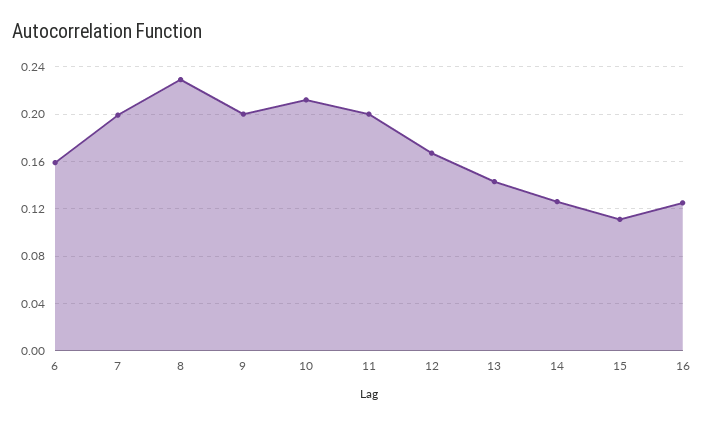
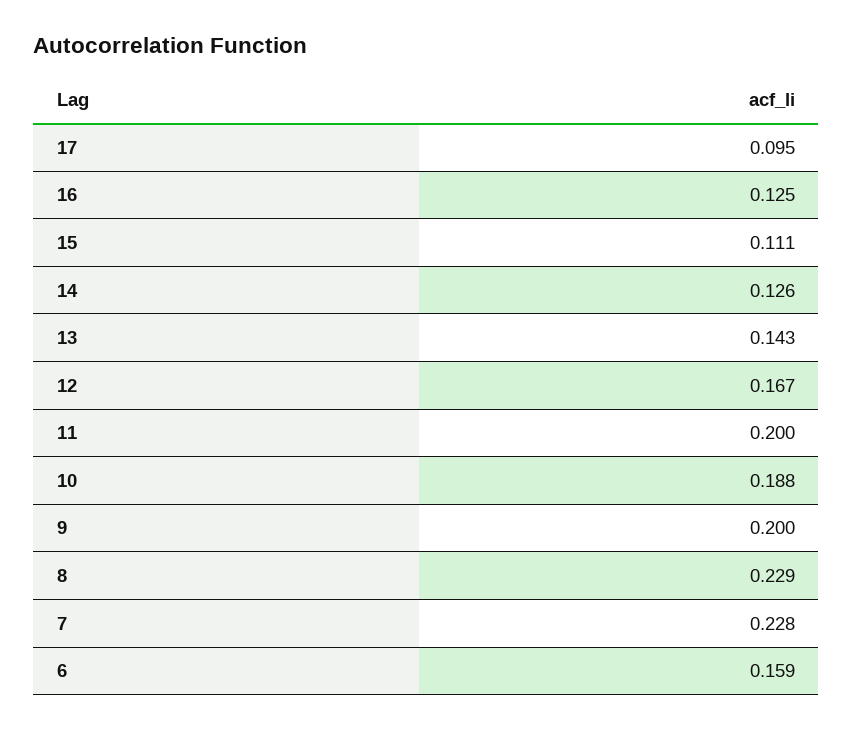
  {
    "6": 0.159,
-   "7": 0.2,
+   "7": 0.228,
    "8": 0.229,
    "9": 0.2,
-   "10": 0.21,
+   "10": 0.188,
    "11": 0.2,
    "12": 0.167,
    "13": 0.143,
    "14": 0.126,
    "15": 0.111,
-   "16": 0.125
+   "16": 0.125,
+   "17": 0.095
  }

